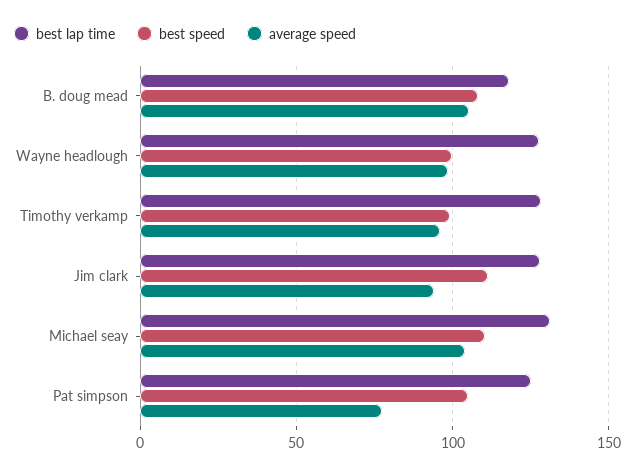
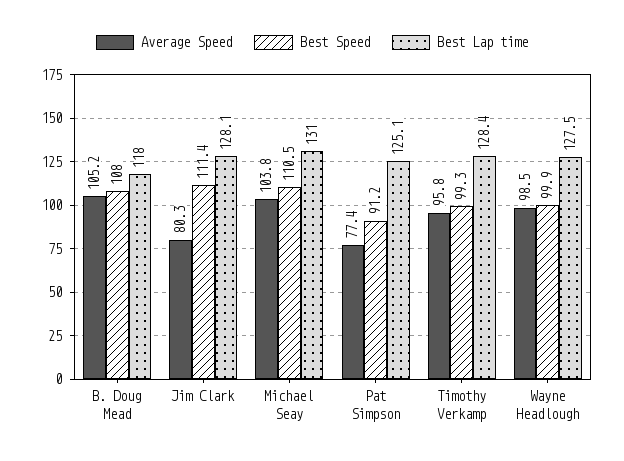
  {
    "best lap time": {
      "B. doug mead": 118,
      "Wayne headlough": 127.5,
      "Timothy verkamp": 128.4,
      "Jim clark": 128.1,
      "Michael seay": 131,
      "Pat simpson": 125.1
    },
    "best speed": {
      "B. doug mead": 108,
      "Wayne headlough": 99.9,
      "Timothy verkamp": 99.3,
      "Jim clark": 111.4,
      "Michael seay": 110.5,
-     "Pat simpson": 105
+     "Pat simpson": 91.2
    },
    "average speed": {
      "B. doug mead": 105.2,
      "Wayne headlough": 98.5,
      "Timothy verkamp": 95.8,
-     "Jim clark": 95,
+     "Jim clark": 80.3,
      "Michael seay": 103.8,
      "Pat simpson": 77.4
    }
  }

